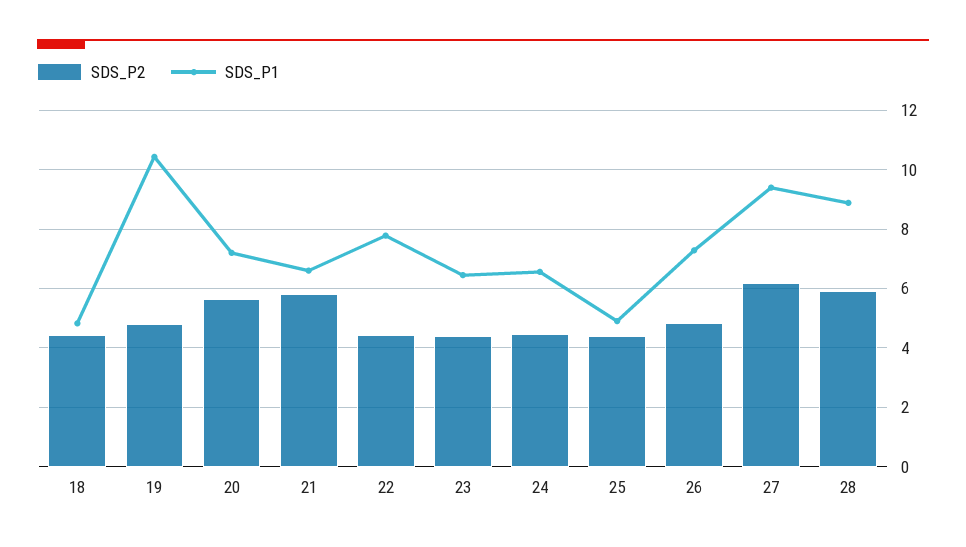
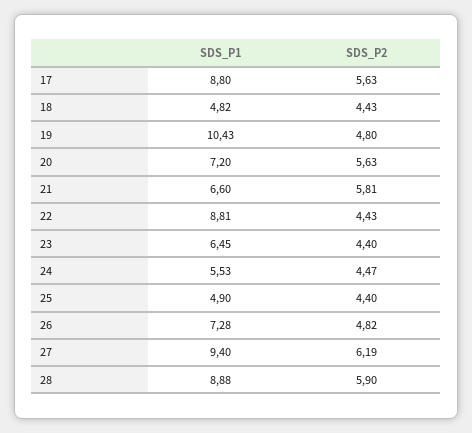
  {
    "SDS_P2": {
      "18": 4.43,
      "19": 4.8,
      "20": 5.63,
      "21": 5.81,
      "22": 4.43,
      "23": 4.4,
      "24": 4.47,
      "25": 4.4,
      "26": 4.82,
      "27": 6.19,
-     "28": 5.9
+     "28": 5.9,
+     "17": 5.63
    },
    "SDS_P1": {
      "18": 4.82,
      "19": 10.43,
      "20": 7.2,
      "21": 6.6,
-     "22": 7.75,
+     "22": 8.81,
      "23": 6.45,
-     "24": 6.5,
+     "24": 5.53,
      "25": 4.9,
      "26": 7.28,
      "27": 9.4,
-     "28": 8.88
+     "28": 8.88,
+     "17": 8.8
    }
  }

